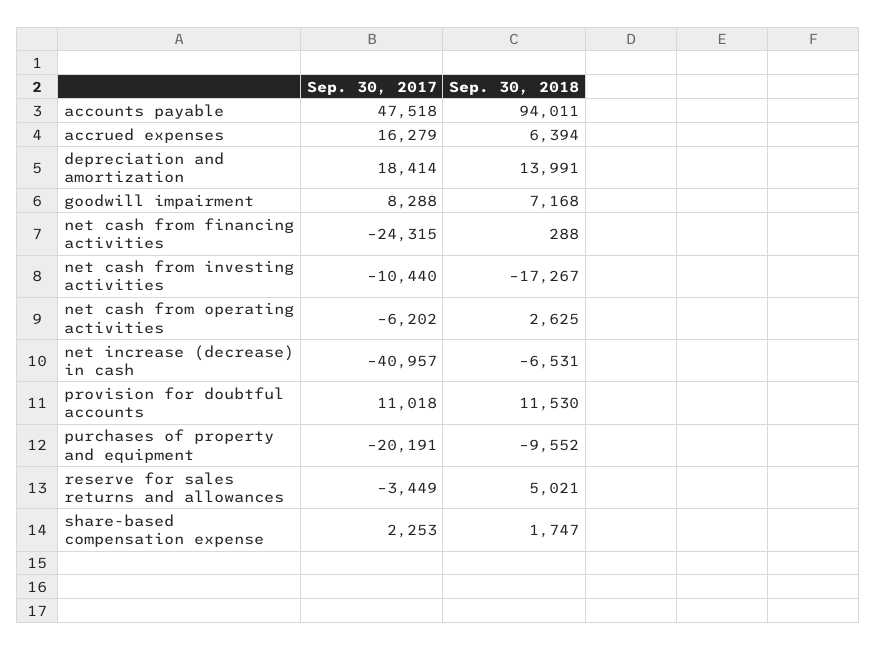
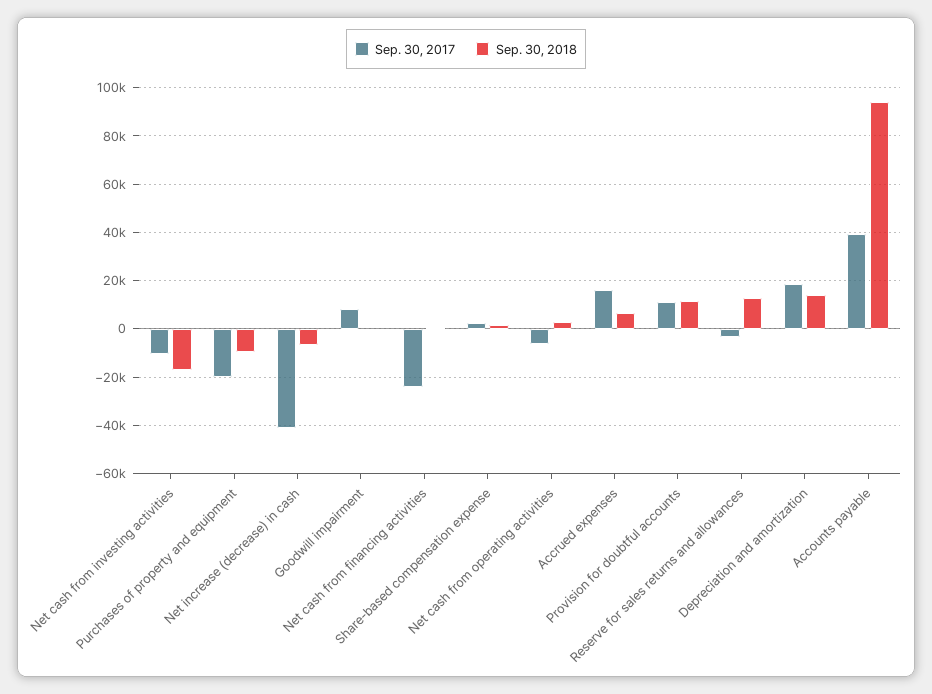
  {
    "Sep. 30, 2017": {
-     "accounts payable": 47518,
+     "accounts payable": 40000,
      "accrued expenses": 16279,
      "depreciation and amortization": 18414,
      "goodwill impairment": 8288,
      "net cash from financing activities": -24315,
      "net cash from investing activities": -10440,
      "net cash from operating activities": -6202,
      "net increase (decrease) in cash": -40957,
      "provision for doubtful accounts": 11018,
      "purchases of property and equipment": -20191,
      "reserve for sales returns and allowances": -3449,
      "share-based compensation expense": 2253
    },
    "Sep. 30, 2018": {
      "accounts payable": 94011,
      "accrued expenses": 6394,
      "depreciation and amortization": 13991,
-     "goodwill impairment": 7168,
+     "goodwill impairment": 0,
      "net cash from financing activities": 288,
      "net cash from investing activities": -17267,
      "net cash from operating activities": 2625,
      "net increase (decrease) in cash": -6531,
      "provision for doubtful accounts": 11530,
      "purchases of property and equipment": -9552,
-     "reserve for sales returns and allowances": 5021,
+     "reserve for sales returns and allowances": 12500,
      "share-based compensation expense": 1747
    }
  }

